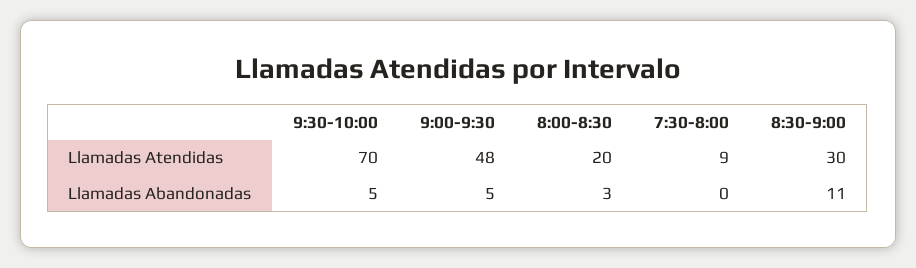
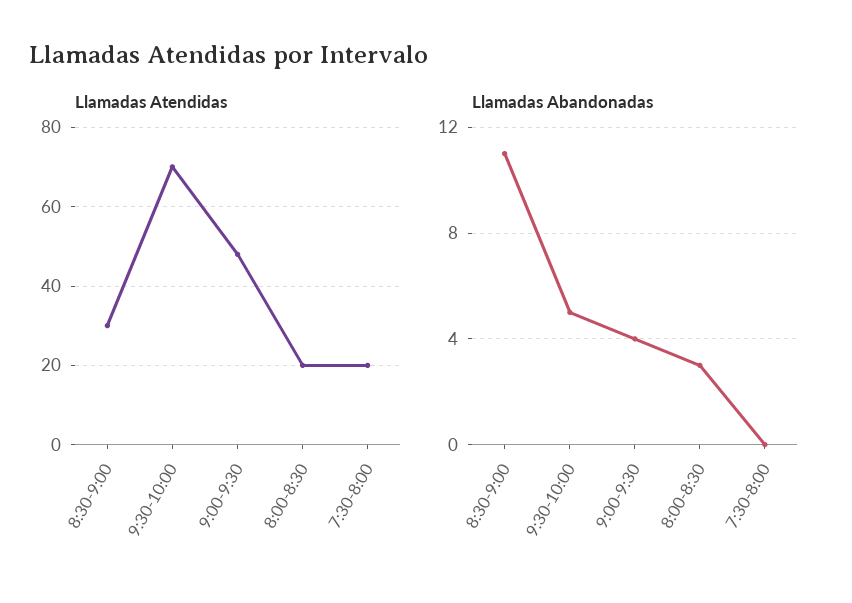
  {
    "Llamadas Atendidas": {
      "9:30-10:00": 70,
      "9:00-9:30": 48,
      "8:00-8:30": 20,
-     "7:30-8:00": 9,
+     "7:30-8:00": 20,
      "8:30-9:00": 30
    },
    "Llamadas Abandonadas": {
      "9:30-10:00": 5,
-     "9:00-9:30": 5,
+     "9:00-9:30": 4,
      "8:00-8:30": 3,
      "7:30-8:00": 0,
      "8:30-9:00": 11
    }
  }

